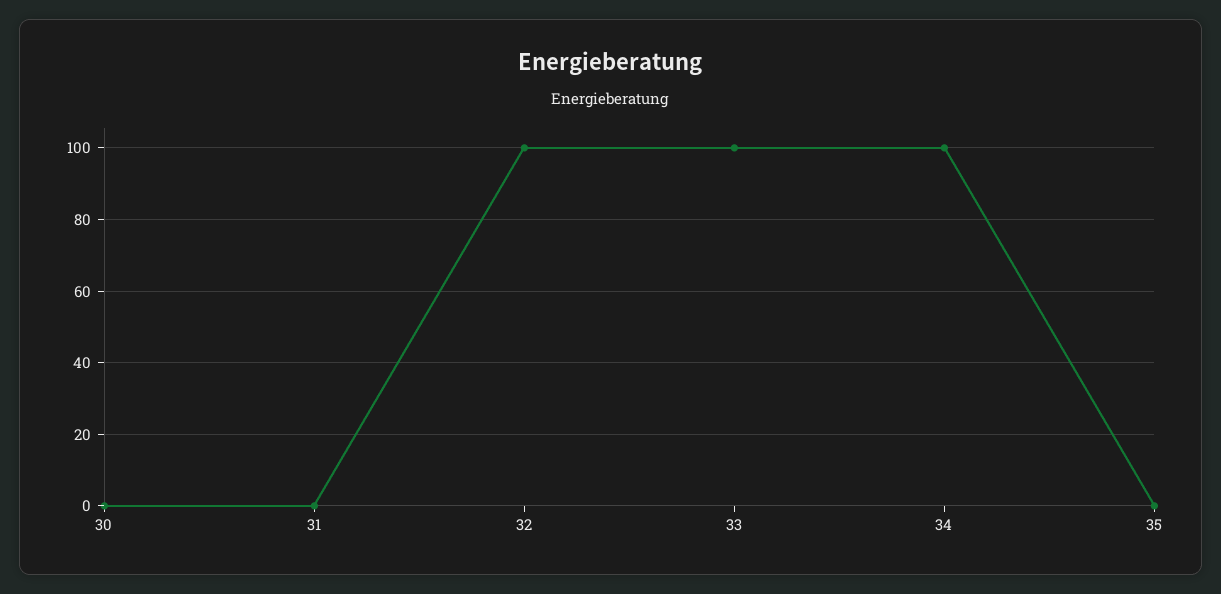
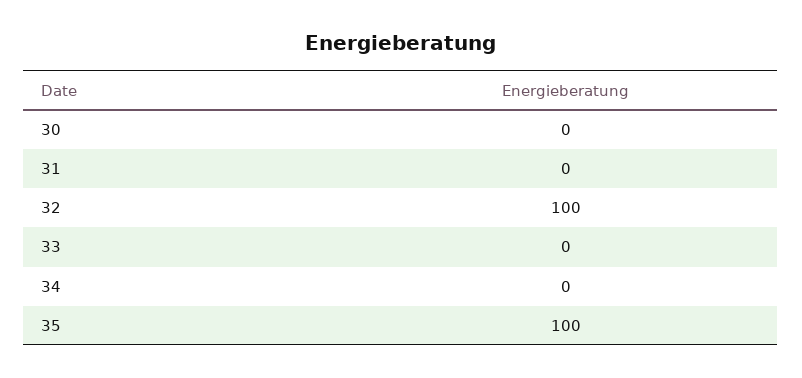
  {
    "30": 0,
    "31": 0,
    "32": 100,
-   "33": 100,
+   "33": 0,
-   "34": 100,
+   "34": 0,
-   "35": 0
+   "35": 100
  }

